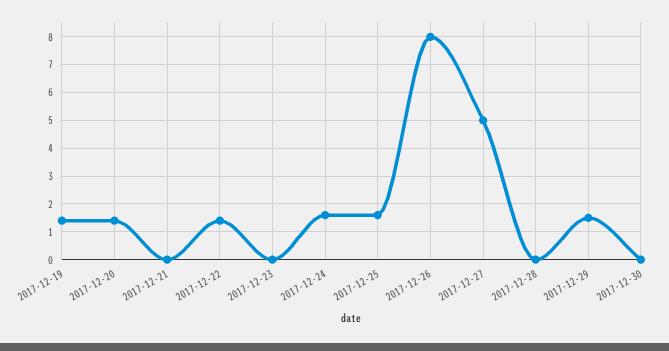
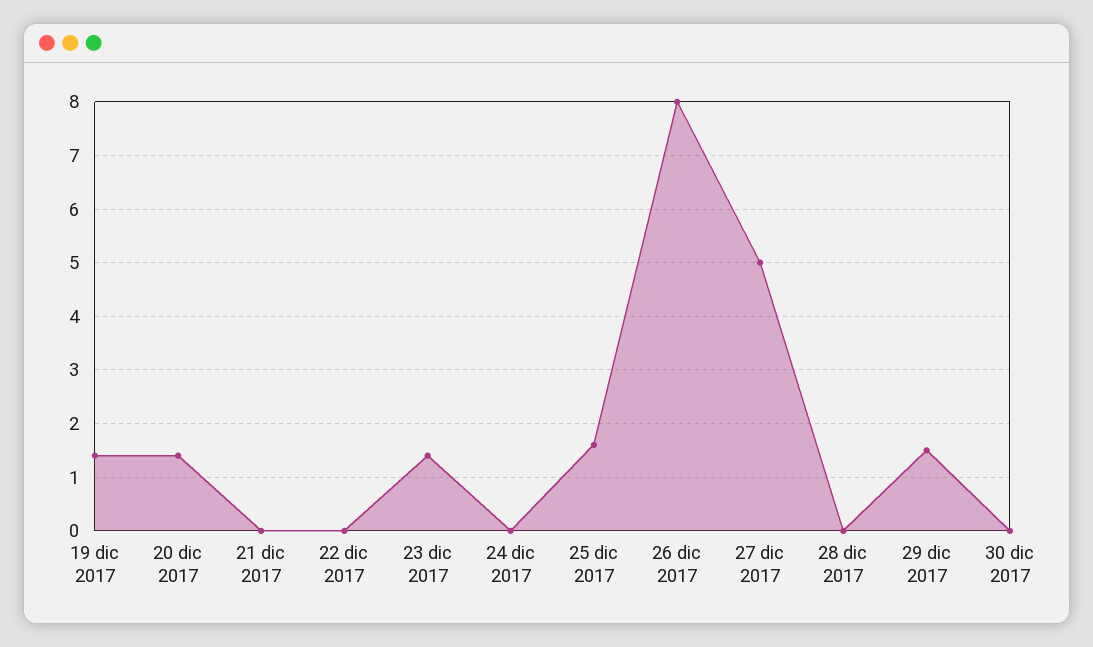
  {
    "2017-12-19": 1.5,
    "2017-12-20": 1.5,
    "2017-12-21": 0,
-   "2017-12-22": 1.5,
+   "2017-12-22": 0,
-   "2017-12-23": 0,
+   "2017-12-23": 1.5,
-   "2017-12-24": 1.5,
+   "2017-12-24": 0,
    "2017-12-25": 1.5,
    "2017-12-26": 8,
    "2017-12-27": 5,
    "2017-12-28": 0,
    "2017-12-29": 1.5,
    "2017-12-30": 0
  }

